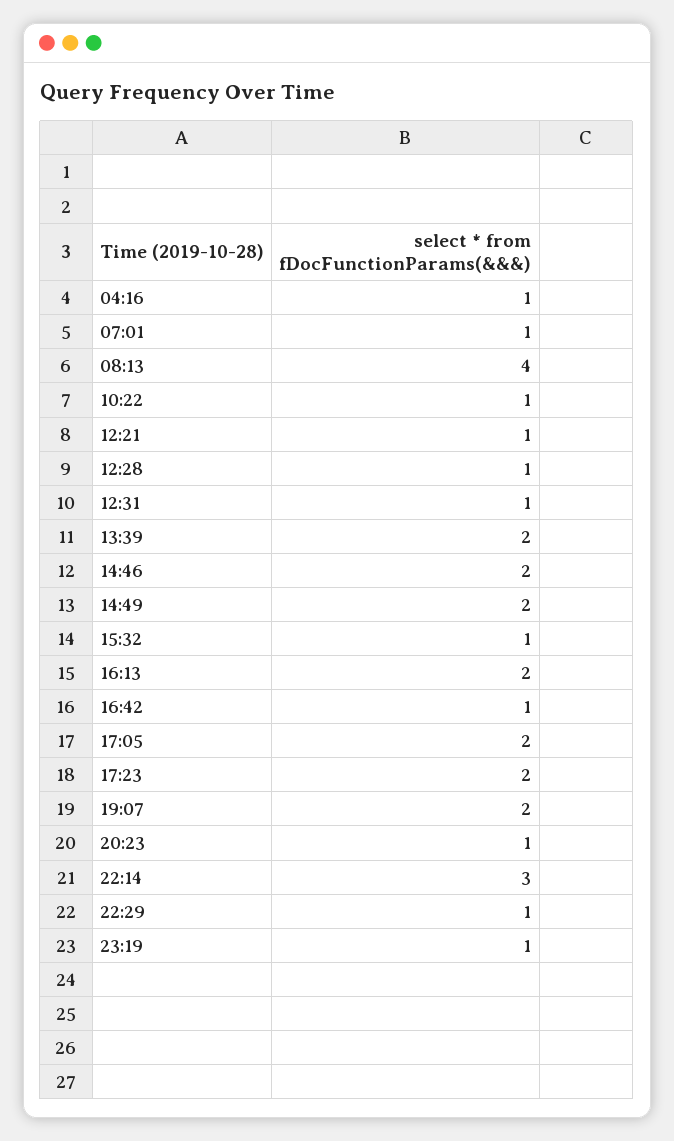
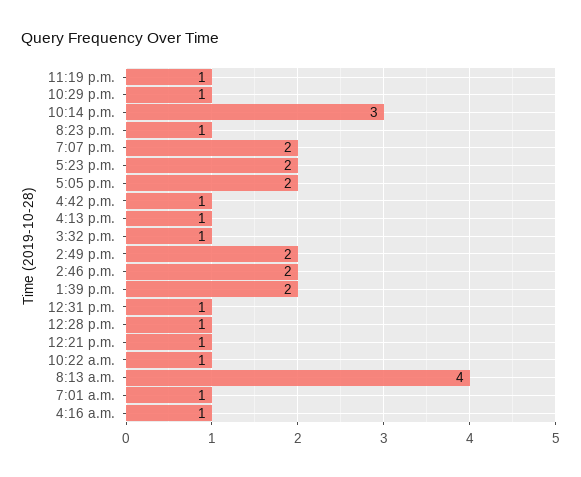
  {
    "04:16": 1,
    "07:01": 1,
    "08:13": 4,
    "10:22": 1,
    "12:21": 1,
    "12:28": 1,
    "12:31": 1,
    "13:39": 2,
    "14:46": 2,
    "14:49": 2,
    "15:32": 1,
-   "16:13": 2,
+   "16:13": 1,
    "16:42": 1,
    "17:05": 2,
    "17:23": 2,
    "19:07": 2,
    "20:23": 1,
    "22:14": 3,
    "22:29": 1,
    "23:19": 1
  }

